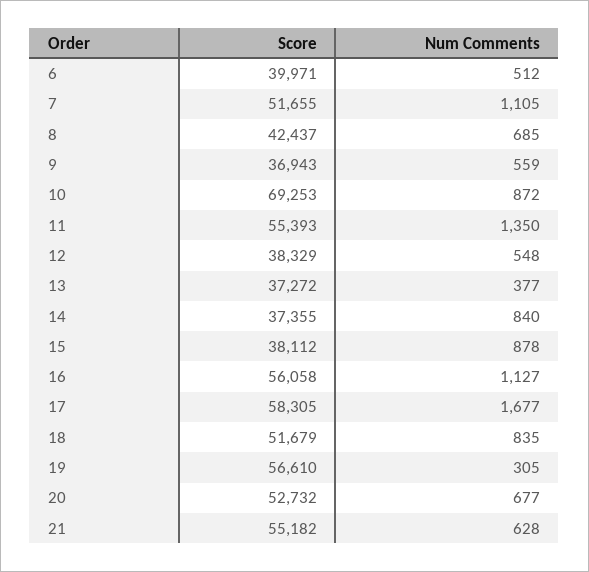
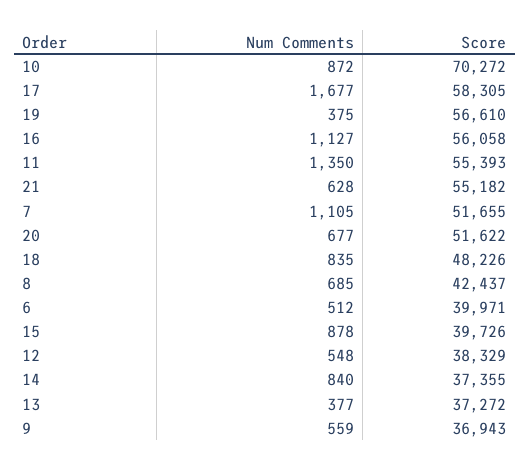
  {
    "Score": {
      "6": 39971,
      "7": 51655,
      "8": 42437,
      "9": 36943,
-     "10": 69253,
+     "10": 70272,
      "11": 55393,
      "12": 38329,
      "13": 37272,
      "14": 37355,
-     "15": 38112,
+     "15": 39726,
      "16": 56058,
      "17": 58305,
-     "18": 51679,
+     "18": 48226,
      "19": 56610,
-     "20": 52732,
+     "20": 51622,
      "21": 55182
    },
    "Num Comments": {
      "6": 512,
      "7": 1105,
      "8": 685,
      "9": 559,
      "10": 872,
      "11": 1350,
      "12": 548,
      "13": 377,
      "14": 840,
      "15": 878,
      "16": 1127,
      "17": 1677,
      "18": 835,
-     "19": 305,
+     "19": 375,
      "20": 677,
      "21": 628
    }
  }

